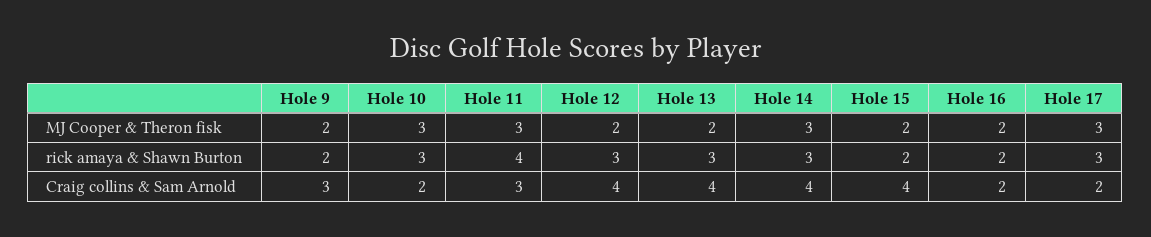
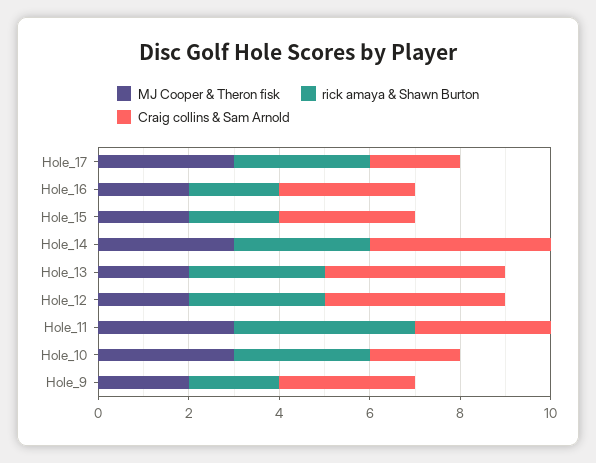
  {
    "MJ Cooper & Theron fisk": {
      "Hole 9": 2,
      "Hole 10": 3,
      "Hole 11": 3,
      "Hole 12": 2,
      "Hole 13": 2,
      "Hole 14": 3,
      "Hole 15": 2,
      "Hole 16": 2,
      "Hole 17": 3
    },
    "rick amaya & Shawn Burton": {
      "Hole 9": 2,
      "Hole 10": 3,
      "Hole 11": 4,
      "Hole 12": 3,
      "Hole 13": 3,
      "Hole 14": 3,
      "Hole 15": 2,
      "Hole 16": 2,
      "Hole 17": 3
    },
    "Craig collins & Sam Arnold": {
      "Hole 9": 3,
      "Hole 10": 2,
      "Hole 11": 3,
      "Hole 12": 4,
      "Hole 13": 4,
      "Hole 14": 4,
-     "Hole 15": 4,
+     "Hole 15": 3,
-     "Hole 16": 2,
+     "Hole 16": 3,
      "Hole 17": 2
    }
  }

